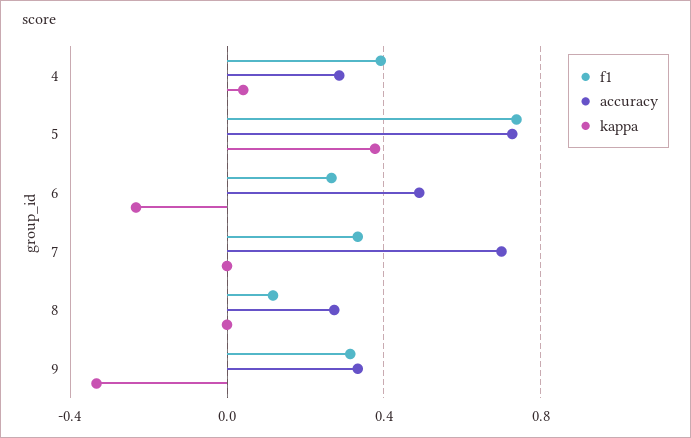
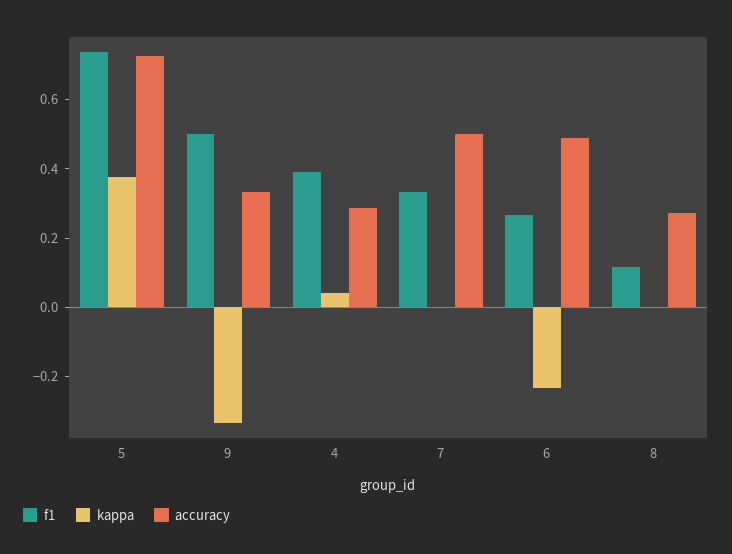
  {
    "f1": {
      "4": 0.4,
      "5": 0.75,
      "6": 0.25,
      "7": 0.35,
      "8": 0.1,
-     "9": 0.3
+     "9": 0.5
    },
    "accuracy": {
      "4": 0.3,
      "5": 0.75,
      "6": 0.5,
-     "7": 0.7,
+     "7": 0.5,
      "8": 0.25,
      "9": 0.35
    },
    "kappa": {
      "4": 0.05,
      "5": 0.4,
      "6": -0.25,
      "7": 0,
      "8": 0,
      "9": -0.35
    }
  }

